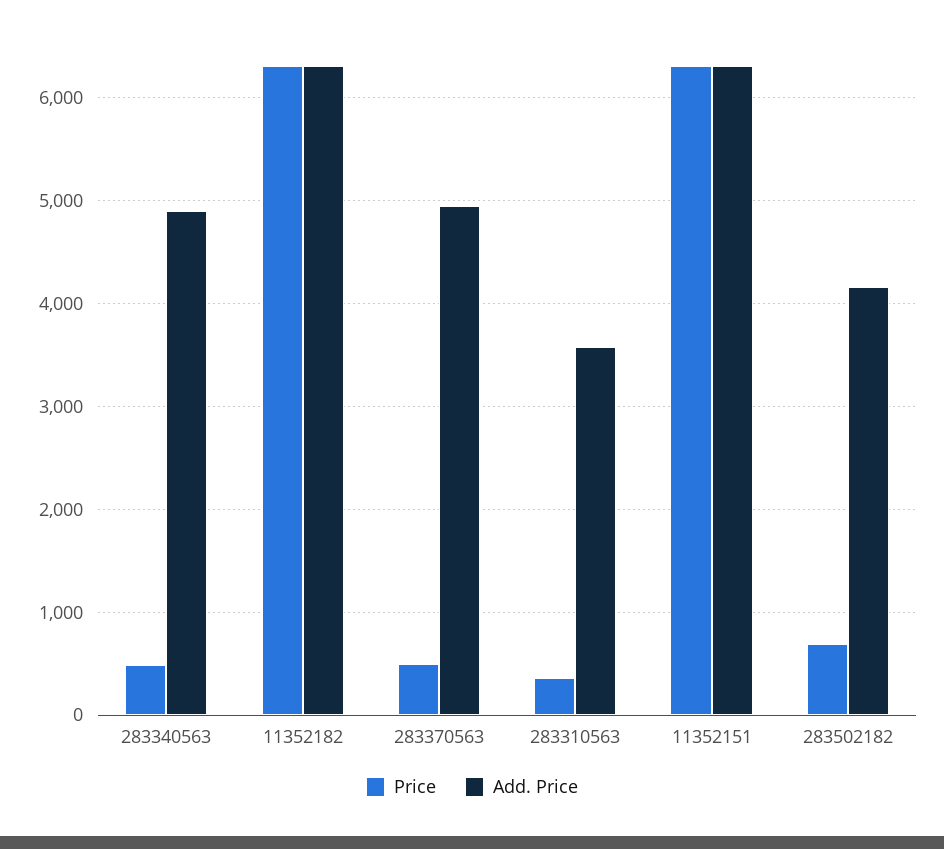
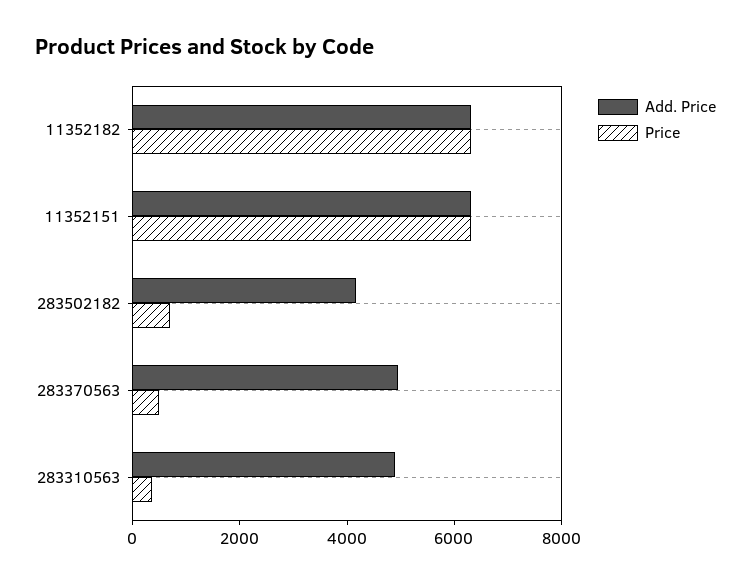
  {
    "Price": {
-     "283340563": 500,
      "11352182": 6300,
      "283370563": 500,
      "283310563": 400,
      "11352151": 6300,
      "283502182": 700
    },
    "Add. Price": {
-     "283340563": 4900,
      "11352182": 6300,
      "283370563": 5000,
-     "283310563": 3600,
+     "283310563": 5000,
      "11352151": 6300,
      "283502182": 4200
    }
  }

